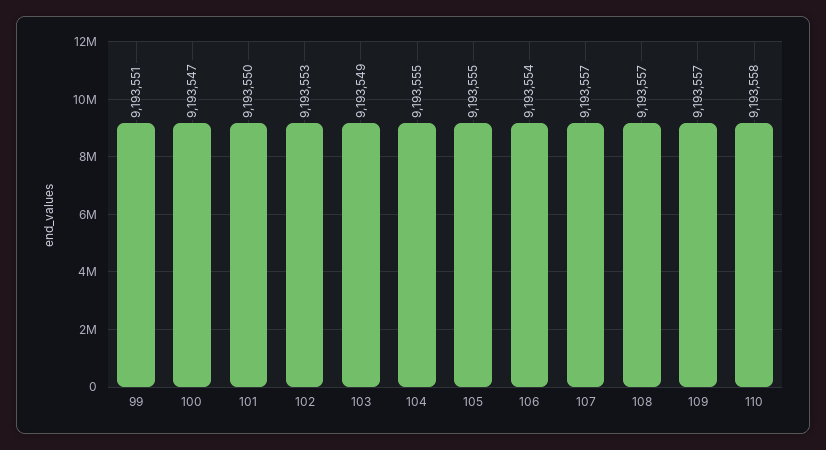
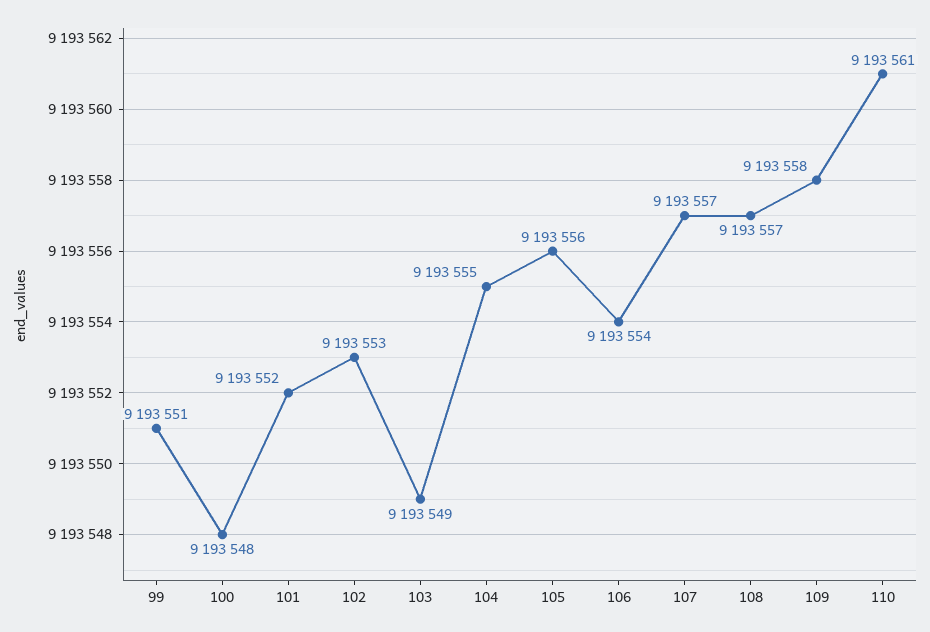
  {
    "99": 9193551,
-   "100": 9193547,
+   "100": 9193548,
-   "101": 9193550,
+   "101": 9193552,
    "102": 9193553,
    "103": 9193549,
    "104": 9193555,
-   "105": 9193555,
+   "105": 9193556,
    "106": 9193554,
    "107": 9193557,
    "108": 9193557,
-   "109": 9193557,
+   "109": 9193558,
-   "110": 9193558
+   "110": 9193561
  }

